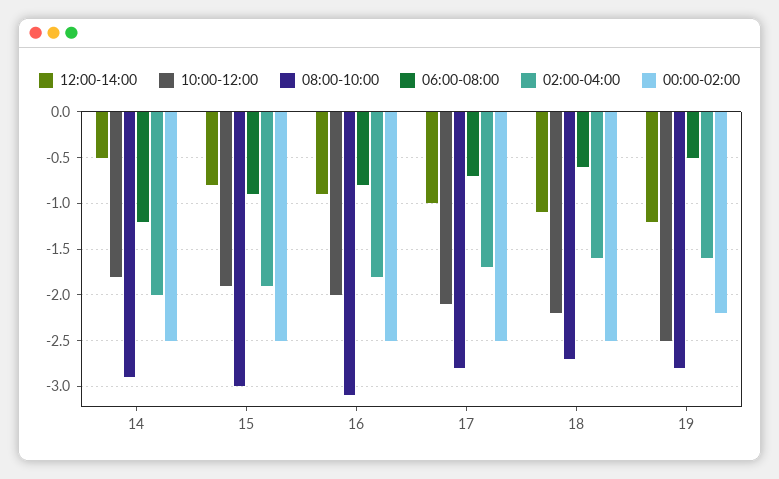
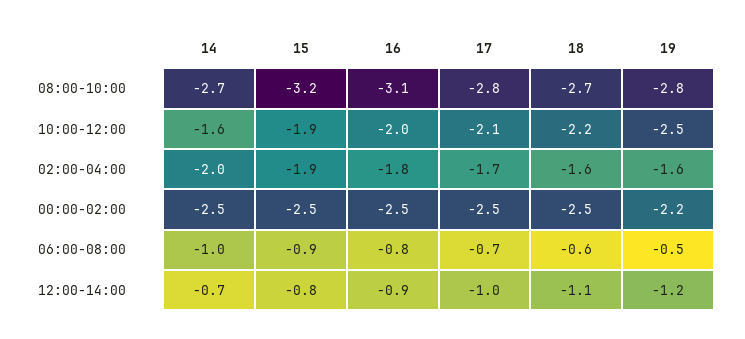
  {
    "12:00-14:00": {
-     "14": -0.5,
+     "14": -0.7,
      "15": -0.8,
      "16": -0.9,
      "17": -1,
      "18": -1.1,
      "19": -1.2
    },
    "10:00-12:00": {
-     "14": -1.8,
+     "14": -1.6,
      "15": -1.9,
      "16": -2,
      "17": -2.1,
      "18": -2.2,
      "19": -2.5
    },
    "08:00-10:00": {
-     "14": -2.9,
+     "14": -2.7,
-     "15": -3,
+     "15": -3.2,
      "16": -3.1,
      "17": -2.8,
      "18": -2.7,
      "19": -2.8
    },
    "06:00-08:00": {
-     "14": -1.2,
+     "14": -1,
      "15": -0.9,
      "16": -0.8,
      "17": -0.7,
      "18": -0.6,
      "19": -0.5
    },
    "02:00-04:00": {
      "14": -2,
      "15": -1.9,
      "16": -1.8,
      "17": -1.7,
      "18": -1.6,
      "19": -1.6
    },
    "00:00-02:00": {
      "14": -2.5,
      "15": -2.5,
      "16": -2.5,
      "17": -2.5,
      "18": -2.5,
      "19": -2.2
    }
  }

